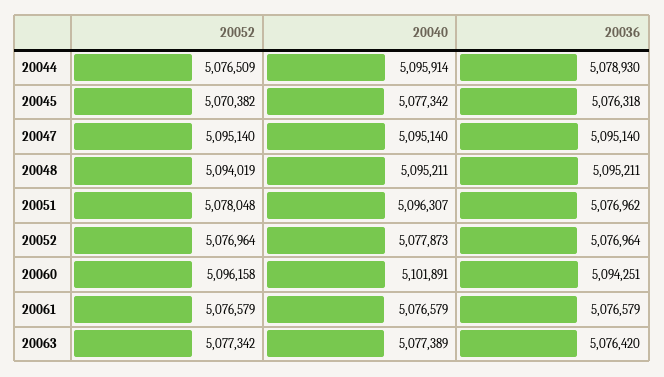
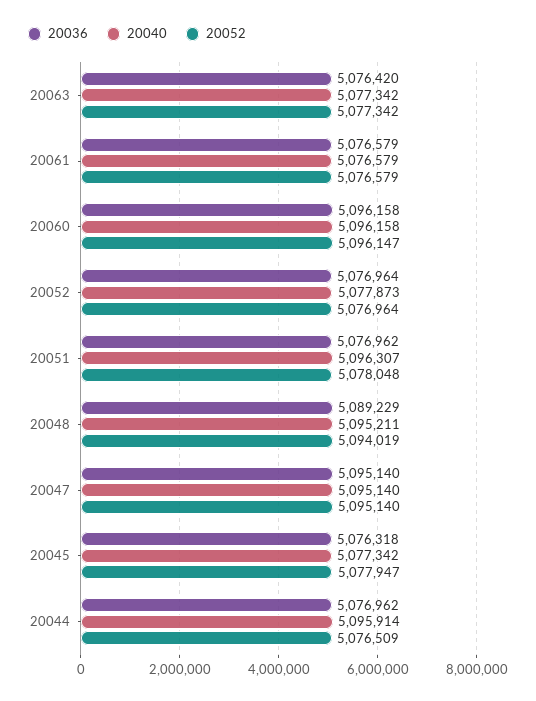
  {
    "20052": {
      "20044": 5076509,
-     "20045": 5070382,
+     "20045": 5077947,
      "20047": 5095140,
      "20048": 5094019,
      "20051": 5078048,
      "20052": 5076964,
-     "20060": 5096158,
+     "20060": 5096147,
      "20061": 5076579,
      "20063": 5077342
    },
    "20040": {
      "20044": 5095914,
      "20045": 5077342,
      "20047": 5095140,
      "20048": 5095211,
      "20051": 5096307,
      "20052": 5077873,
-     "20060": 5101891,
+     "20060": 5096158,
      "20061": 5076579,
-     "20063": 5077389
+     "20063": 5077342
    },
    "20036": {
-     "20044": 5078930,
+     "20044": 5076962,
      "20045": 5076318,
      "20047": 5095140,
-     "20048": 5095211,
+     "20048": 5089229,
      "20051": 5076962,
      "20052": 5076964,
-     "20060": 5094251,
+     "20060": 5096158,
      "20061": 5076579,
      "20063": 5076420
    }
  }

